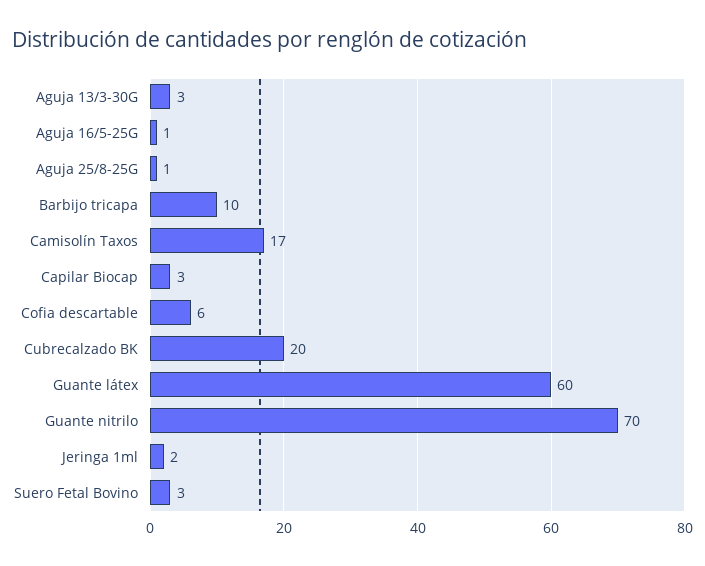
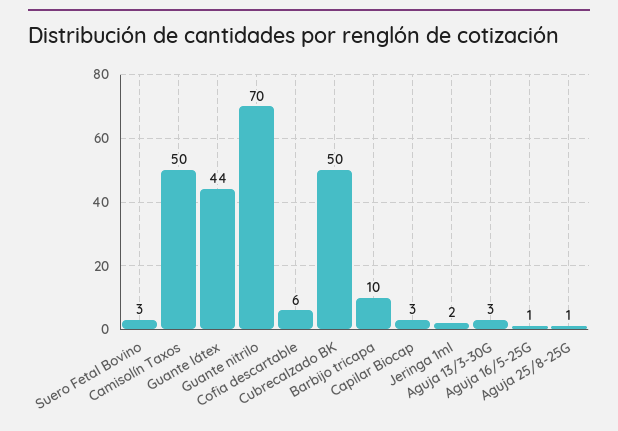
  {
    "Aguja 13/3-30G": 3,
    "Aguja 16/5-25G": 1,
    "Aguja 25/8-25G": 1,
    "Barbijo tricapa": 10,
-   "Camisolín Taxos": 17,
+   "Camisolín Taxos": 50,
    "Capilar Biocap": 3,
    "Cofia descartable": 6,
-   "Cubrecalzado BK": 20,
+   "Cubrecalzado BK": 50,
-   "Guante látex": 60,
+   "Guante látex": 44,
    "Guante nitrilo": 70,
    "Jeringa 1ml": 2,
    "Suero Fetal Bovino": 3
  }

